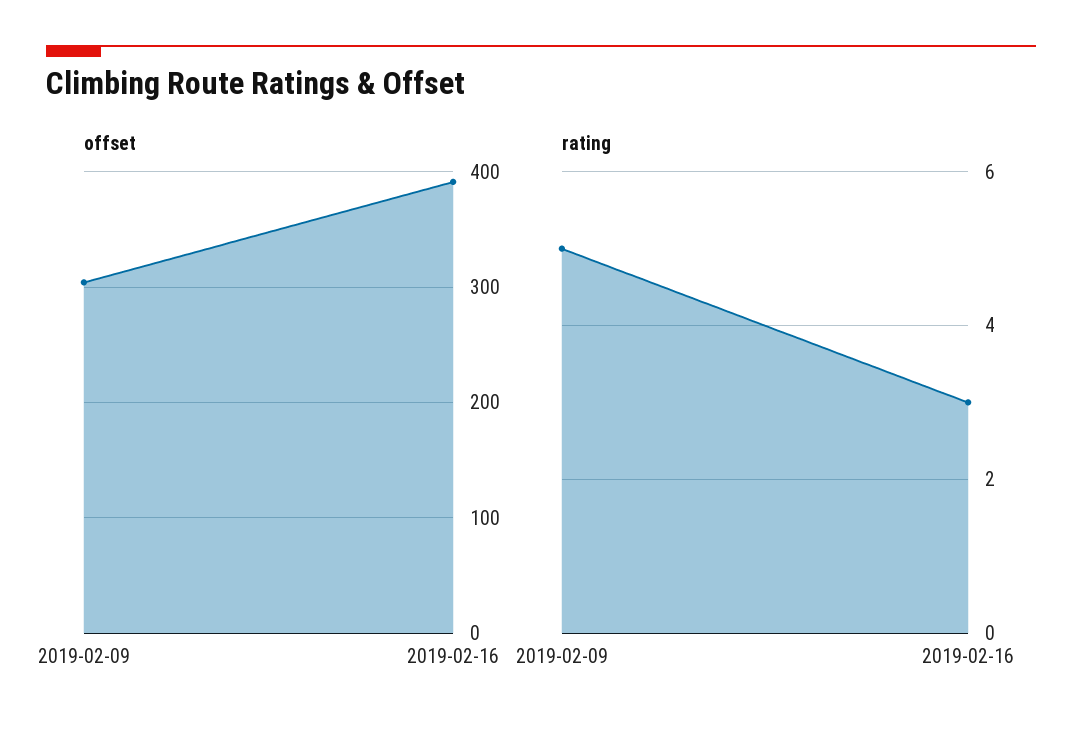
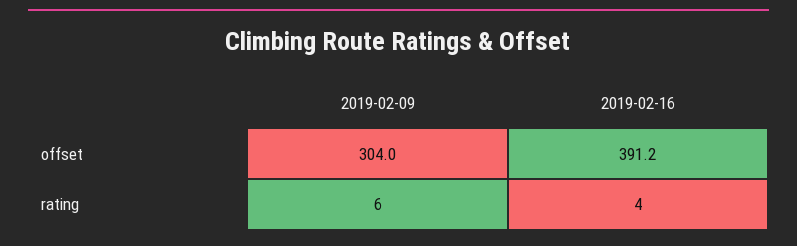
  {
    "offset": {
      "2019-02-09": 304,
      "2019-02-16": 391.2
    },
    "rating": {
-     "2019-02-09": 5,
+     "2019-02-09": 6,
-     "2019-02-16": 3
+     "2019-02-16": 4
    }
  }

